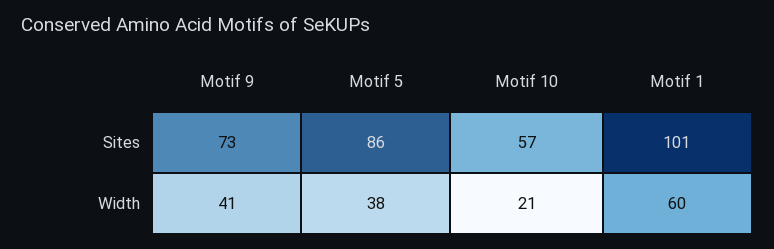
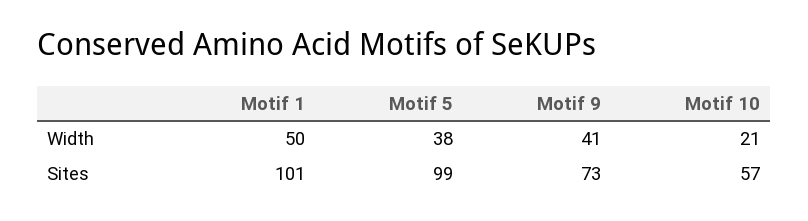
  {
    "Motif 9": {
      "Sites": 73,
      "Width": 41
    },
    "Motif 5": {
-     "Sites": 86,
+     "Sites": 99,
      "Width": 38
    },
    "Motif 10": {
      "Sites": 57,
      "Width": 21
    },
    "Motif 1": {
      "Sites": 101,
-     "Width": 60
+     "Width": 50
    }
  }

